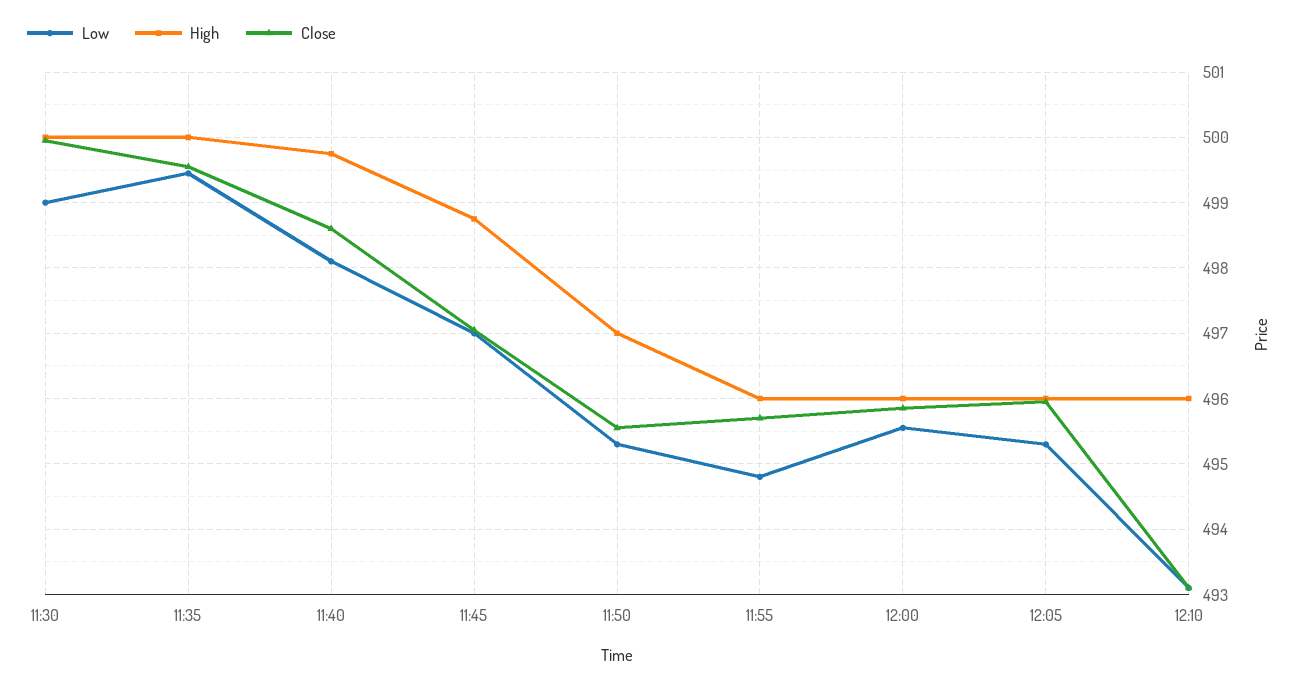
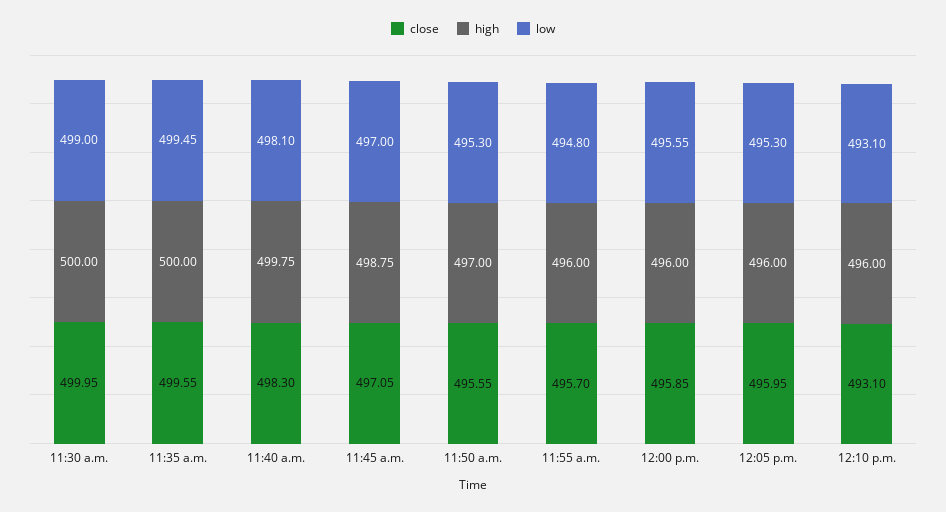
  {
    "Low": {
      "11:30": 499,
      "11:35": 499.45,
      "11:40": 498.1,
      "11:45": 497,
      "11:50": 495.3,
      "11:55": 494.8,
      "12:00": 495.55,
      "12:05": 495.3,
      "12:10": 493.1
    },
    "High": {
      "11:30": 500,
      "11:35": 500,
      "11:40": 499.75,
      "11:45": 498.75,
      "11:50": 497,
      "11:55": 496,
      "12:00": 496,
      "12:05": 496,
      "12:10": 496
    },
    "Close": {
      "11:30": 499.95,
      "11:35": 499.55,
-     "11:40": 498.6,
+     "11:40": 498.3,
      "11:45": 497.05,
      "11:50": 495.55,
      "11:55": 495.7,
      "12:00": 495.85,
      "12:05": 495.95,
      "12:10": 493.1
    }
  }

